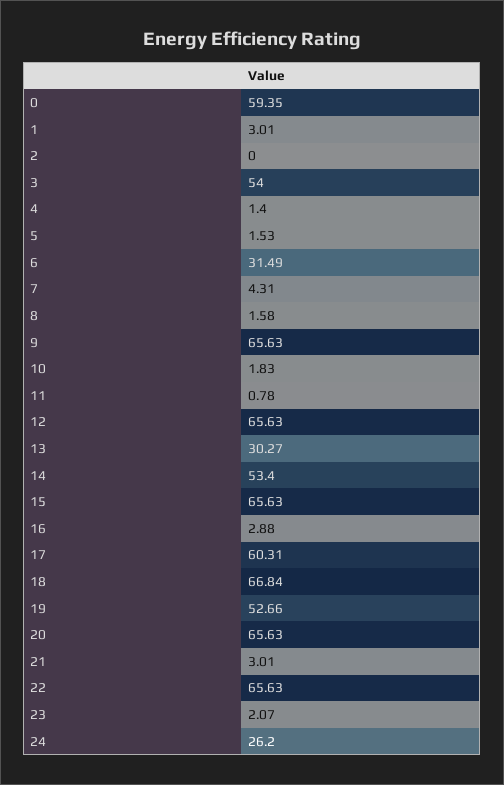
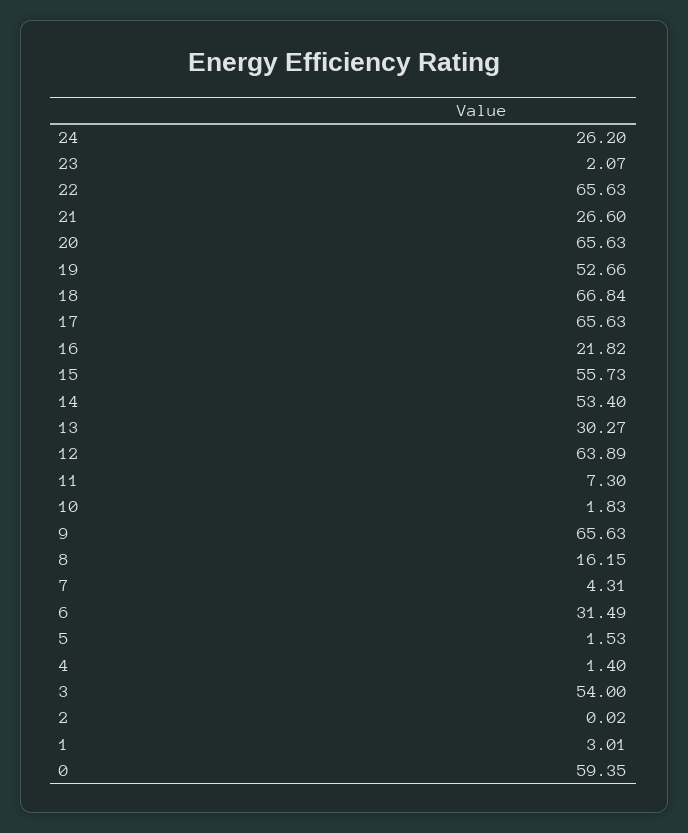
  {
    "0": 59.35,
    "1": 3.01,
-   "2": 0,
+   "2": 0.02,
    "3": 54,
    "4": 1.4,
    "5": 1.53,
    "6": 31.49,
    "7": 4.31,
-   "8": 1.58,
+   "8": 16.15,
    "9": 65.63,
    "10": 1.83,
-   "11": 0.78,
+   "11": 7.3,
-   "12": 65.63,
+   "12": 63.89,
    "13": 30.27,
    "14": 53.4,
-   "15": 65.63,
+   "15": 55.73,
-   "16": 2.88,
+   "16": 21.82,
-   "17": 60.31,
+   "17": 65.63,
    "18": 66.84,
    "19": 52.66,
    "20": 65.63,
-   "21": 3.01,
+   "21": 26.6,
    "22": 65.63,
    "23": 2.07,
    "24": 26.2
  }

